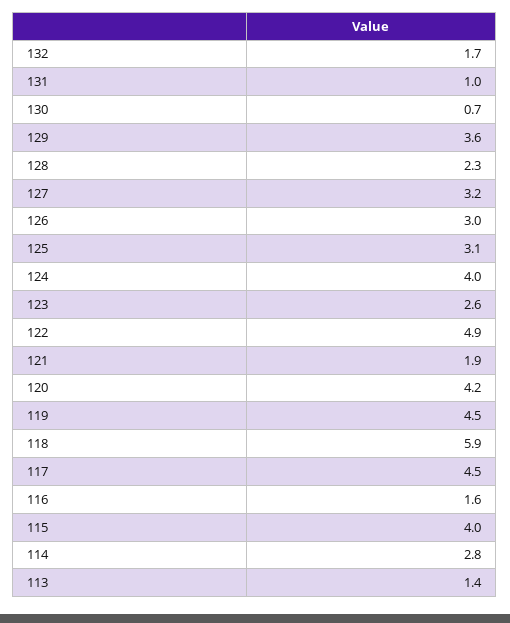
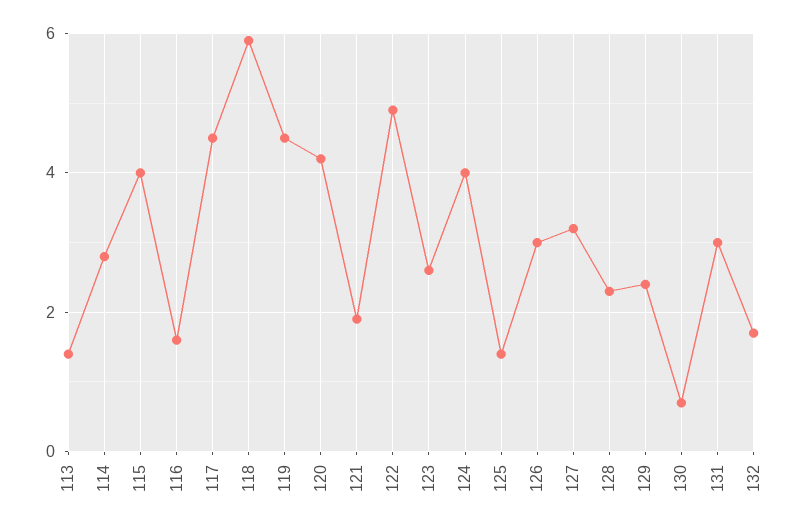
  {
    "132": 1.7,
-   "131": 1,
+   "131": 3,
    "130": 0.7,
-   "129": 3.6,
+   "129": 2.5,
    "128": 2.3,
    "127": 3.2,
    "126": 3,
-   "125": 3.1,
+   "125": 1.5,
    "124": 4,
    "123": 2.6,
    "122": 4.9,
    "121": 1.9,
    "120": 4.2,
    "119": 4.5,
    "118": 5.9,
    "117": 4.5,
    "116": 1.6,
    "115": 4,
    "114": 2.8,
    "113": 1.4
  }

